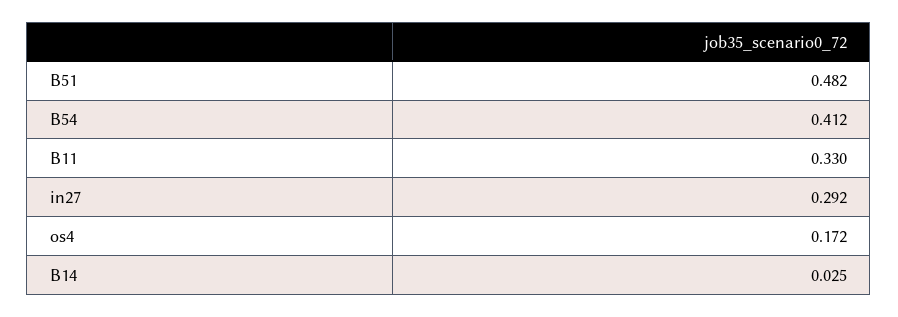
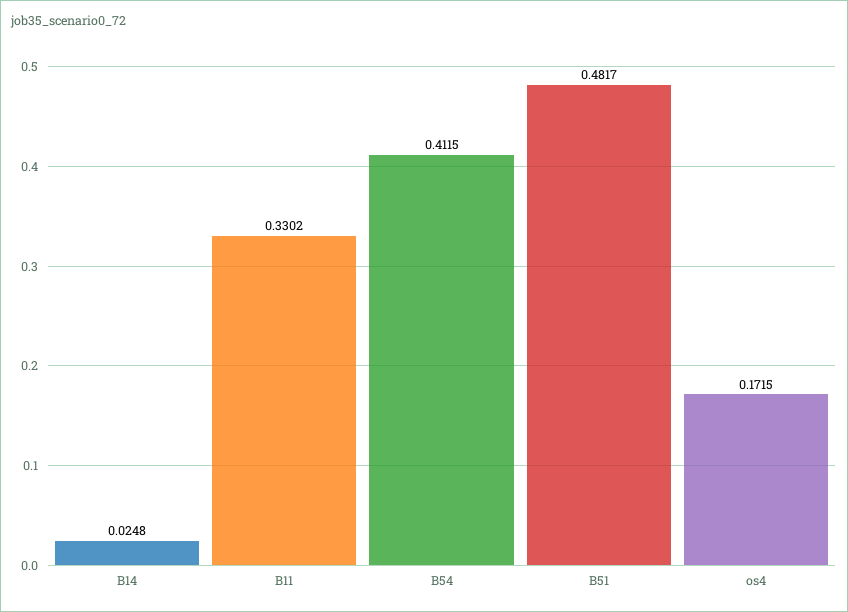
  {
    "B51": 0.4817,
    "B54": 0.4115,
    "B11": 0.3302,
-   "in27": 0.292,
    "os4": 0.1715,
    "B14": 0.0248
  }

